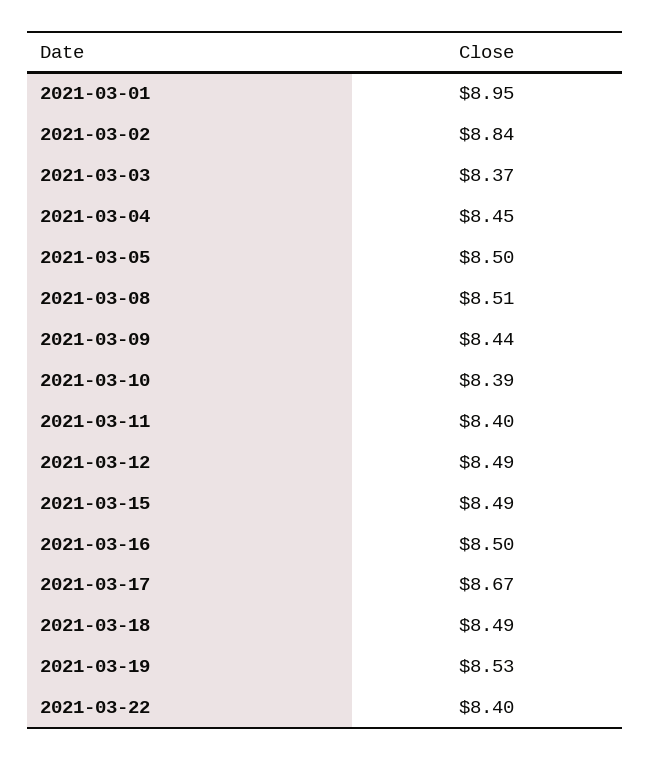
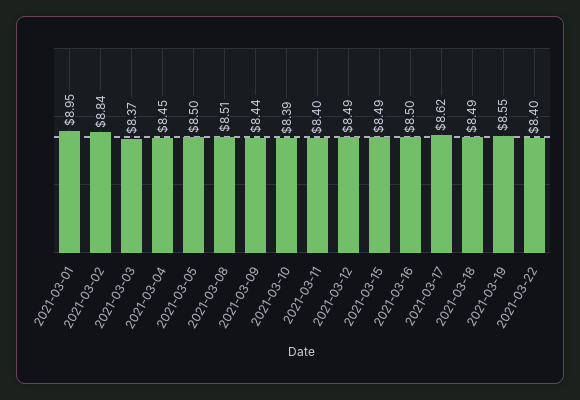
  {
    "2021-03-01": 8.95,
    "2021-03-02": 8.84,
    "2021-03-03": 8.37,
    "2021-03-04": 8.45,
    "2021-03-05": 8.5,
    "2021-03-08": 8.51,
    "2021-03-09": 8.44,
    "2021-03-10": 8.39,
    "2021-03-11": 8.4,
    "2021-03-12": 8.49,
    "2021-03-15": 8.49,
    "2021-03-16": 8.5,
-   "2021-03-17": 8.67,
+   "2021-03-17": 8.62,
    "2021-03-18": 8.49,
-   "2021-03-19": 8.53,
+   "2021-03-19": 8.55,
    "2021-03-22": 8.4
  }

